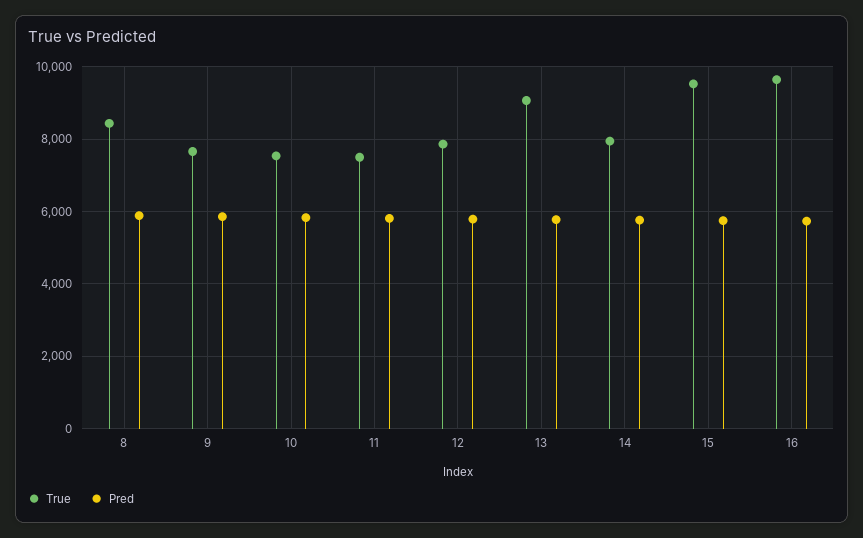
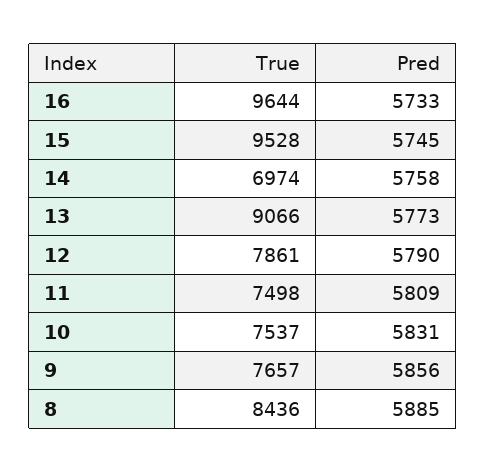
  {
    "True": {
      "8": 8436,
      "9": 7657,
      "10": 7537,
      "11": 7498,
      "12": 7861,
      "13": 9066,
-     "14": 8000,
+     "14": 6974,
      "15": 9528,
      "16": 9644
    },
    "Pred": {
      "8": 5885,
      "9": 5856,
      "10": 5831,
      "11": 5809,
      "12": 5790,
      "13": 5773,
      "14": 5758,
      "15": 5745,
      "16": 5733
    }
  }

